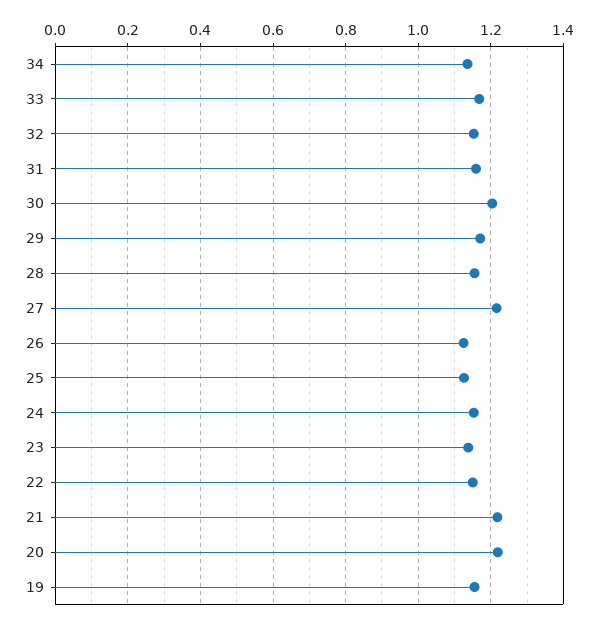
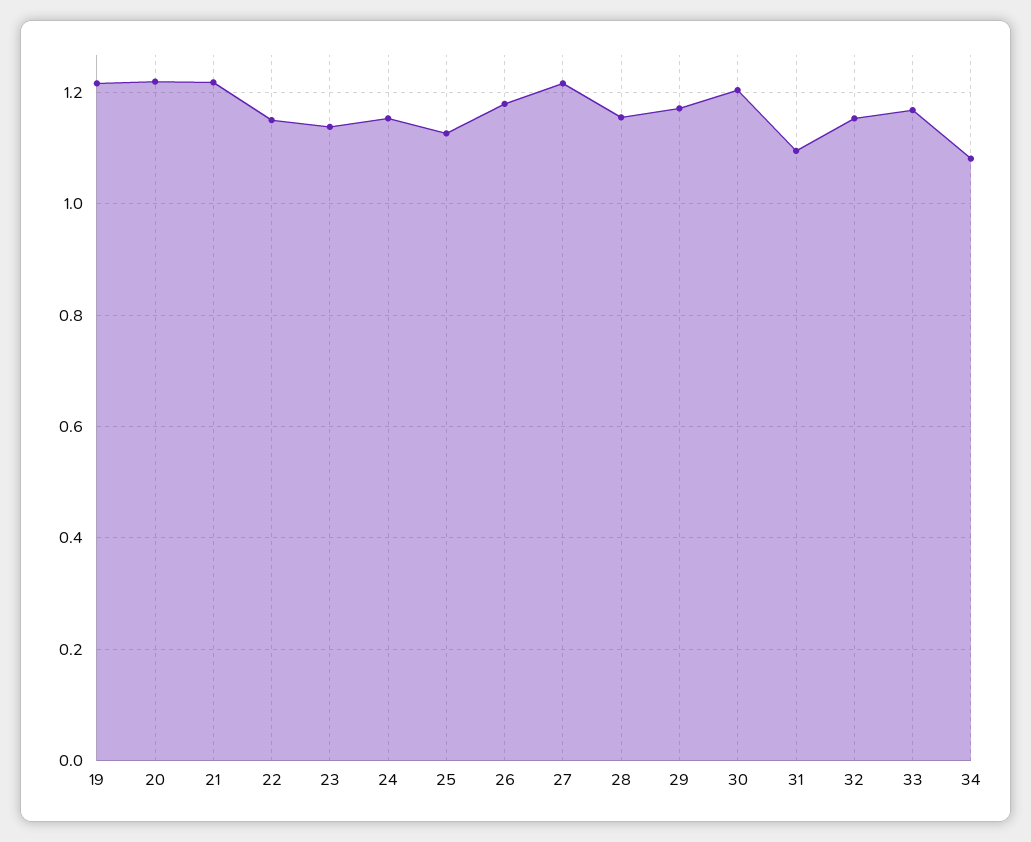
  {
-   "34": 1.14,
+   "34": 1.08,
    "33": 1.16,
    "32": 1.16,
-   "31": 1.16,
+   "31": 1.1,
    "30": 1.2,
    "29": 1.18,
    "28": 1.16,
    "27": 1.22,
-   "26": 1.12,
+   "26": 1.18,
    "25": 1.12,
    "24": 1.16,
    "23": 1.14,
    "22": 1.16,
    "21": 1.22,
    "20": 1.22,
-   "19": 1.16
+   "19": 1.22
  }

